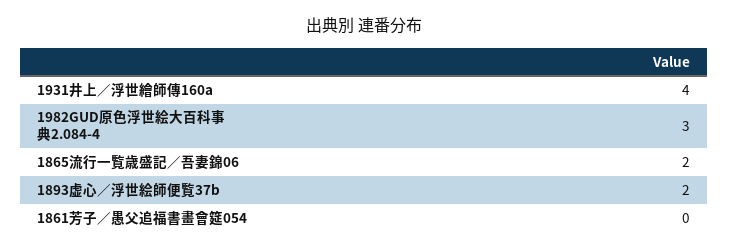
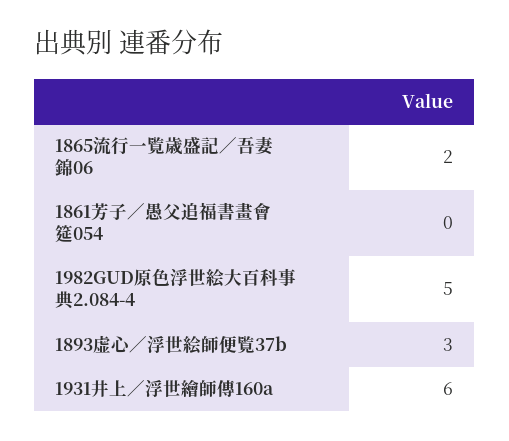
  {
-   "1931井上／浮世繪師傳160a": 4,
+   "1931井上／浮世繪師傳160a": 6,
-   "1982GUD原色浮世絵大百科事典2.084-4": 3,
+   "1982GUD原色浮世絵大百科事典2.084-4": 5,
    "1865流行一覧歳盛記／吾妻錦06": 2,
-   "1893虚心／浮世絵師便覧37b": 2,
+   "1893虚心／浮世絵師便覧37b": 3,
    "1861芳子／愚父追福書畫會筵054": 0
  }

